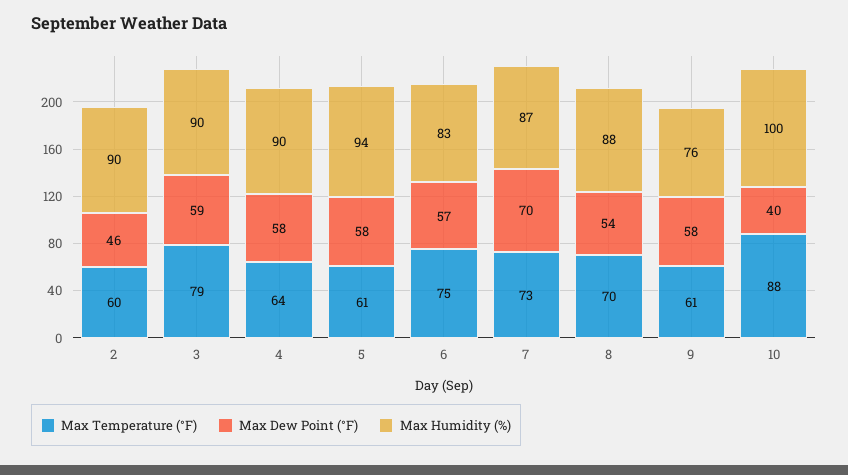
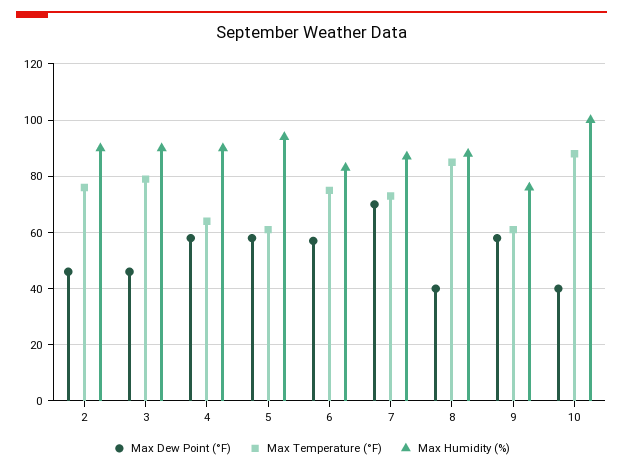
  {
    "Max Temperature (°F)": {
-     "2": 60,
+     "2": 75,
      "3": 79,
      "4": 64,
      "5": 61,
      "6": 75,
      "7": 73,
-     "8": 70,
+     "8": 85,
      "9": 61,
      "10": 88
    },
    "Max Dew Point (°F)": {
      "2": 46,
-     "3": 59,
+     "3": 45,
      "4": 58,
      "5": 58,
      "6": 57,
      "7": 70,
-     "8": 54,
+     "8": 40,
      "9": 58,
      "10": 40
    },
    "Max Humidity (%)": {
      "2": 90,
      "3": 90,
      "4": 90,
      "5": 94,
      "6": 83,
      "7": 87,
      "8": 88,
      "9": 76,
      "10": 100
    }
  }

